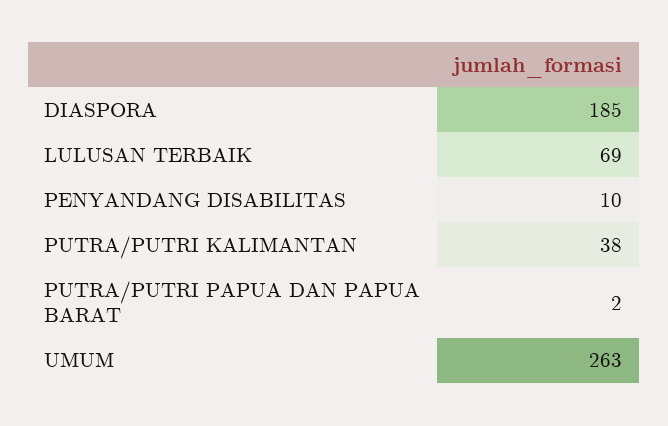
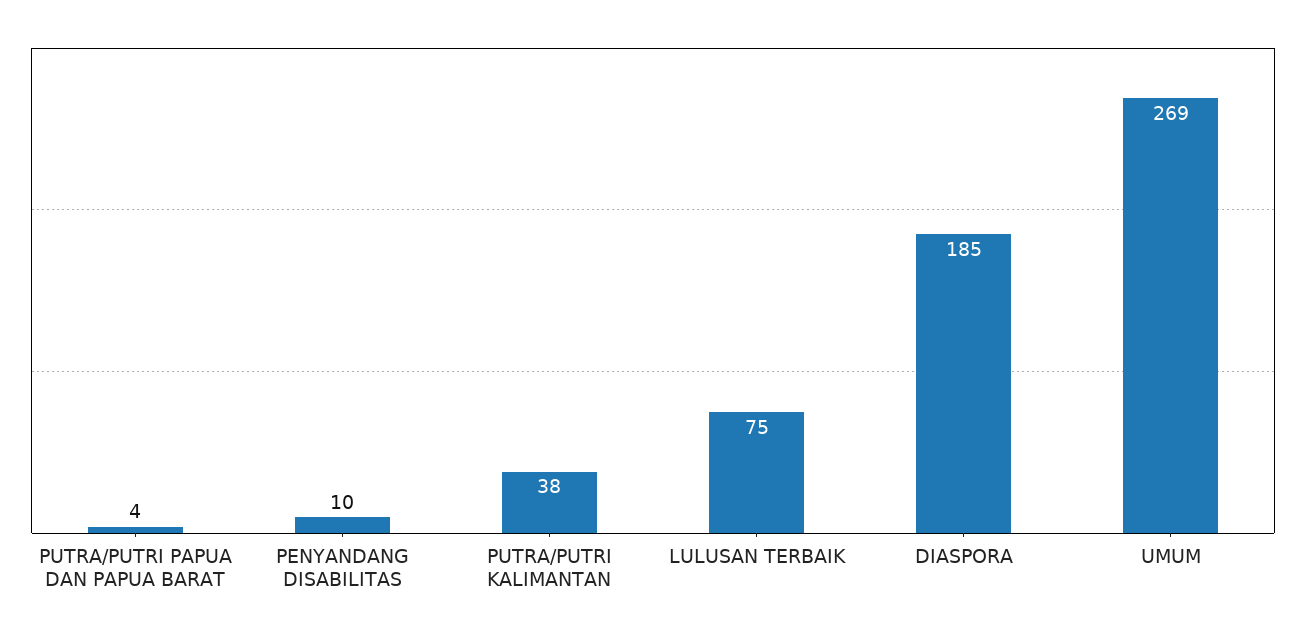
  {
    "DIASPORA": 185,
-   "LULUSAN TERBAIK": 69,
+   "LULUSAN TERBAIK": 75,
    "PENYANDANG DISABILITAS": 10,
    "PUTRA/PUTRI KALIMANTAN": 38,
-   "PUTRA/PUTRI PAPUA DAN PAPUA BARAT": 2,
+   "PUTRA/PUTRI PAPUA DAN PAPUA BARAT": 4,
-   "UMUM": 263
+   "UMUM": 269
  }

